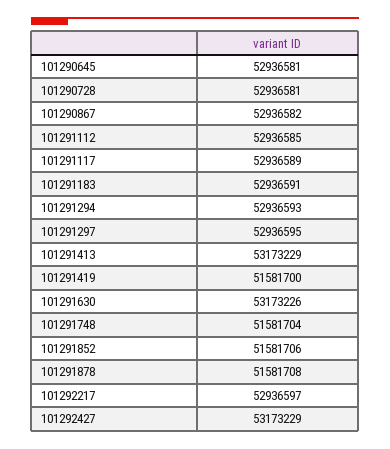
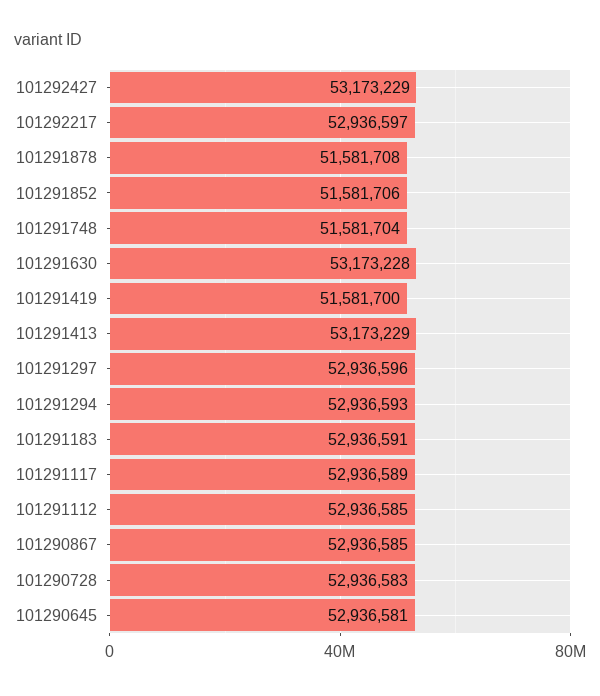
  {
    "101290645": 52936581,
-   "101290728": 52936581,
+   "101290728": 52936583,
-   "101290867": 52936582,
+   "101290867": 52936585,
    "101291112": 52936585,
    "101291117": 52936589,
    "101291183": 52936591,
    "101291294": 52936593,
-   "101291297": 52936595,
+   "101291297": 52936596,
    "101291413": 53173229,
    "101291419": 51581700,
-   "101291630": 53173226,
+   "101291630": 53173228,
    "101291748": 51581704,
    "101291852": 51581706,
    "101291878": 51581708,
    "101292217": 52936597,
    "101292427": 53173229
  }

